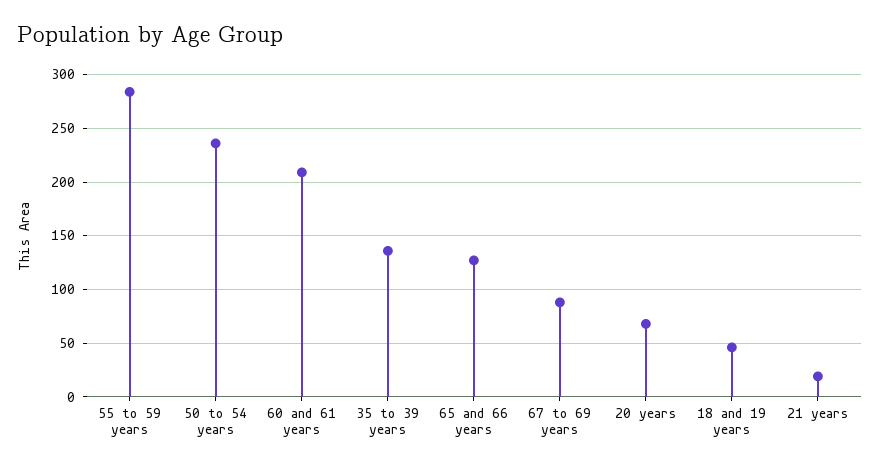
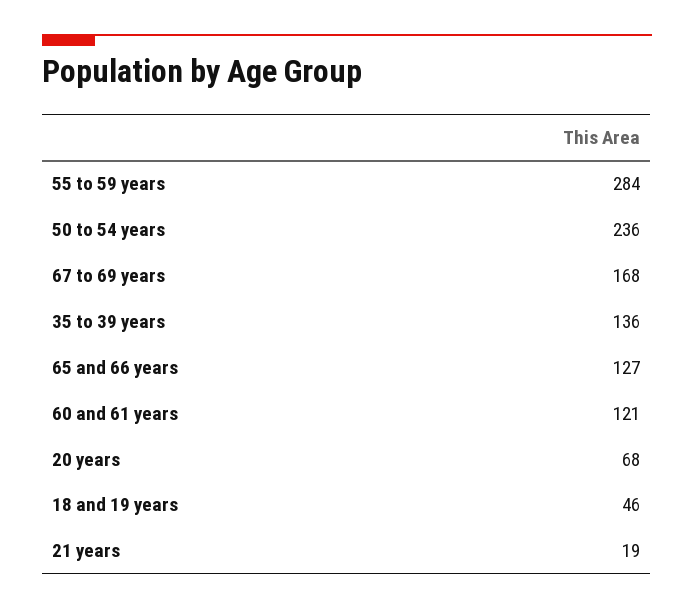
  {
    "55 to 59 years": 284,
    "50 to 54 years": 236,
-   "60 and 61 years": 210,
+   "60 and 61 years": 121,
    "35 to 39 years": 136,
    "65 and 66 years": 127,
-   "67 to 69 years": 90,
+   "67 to 69 years": 168,
    "20 years": 68,
    "18 and 19 years": 46,
    "21 years": 19
  }

